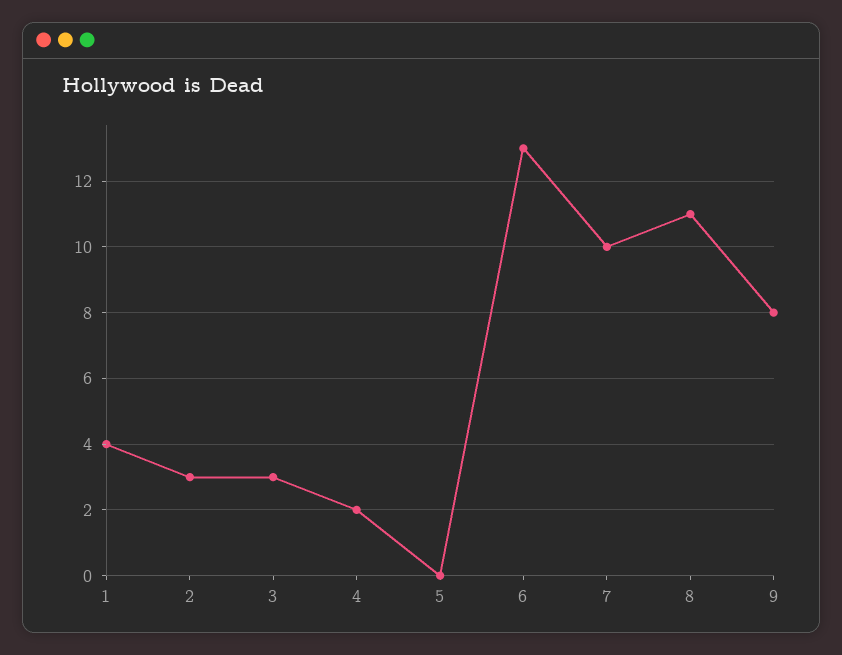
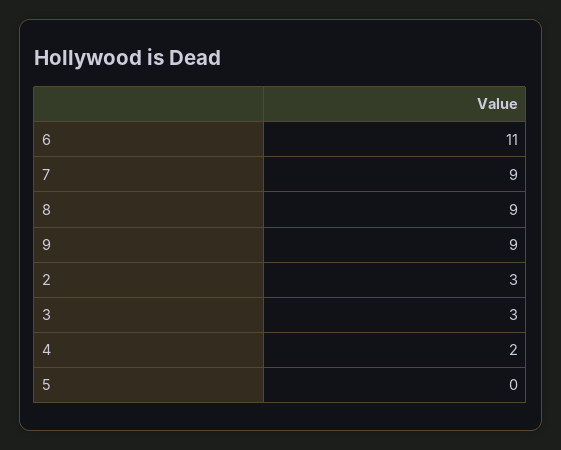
  {
-   "1": 4,
    "2": 3,
    "3": 3,
    "4": 2,
    "5": 0,
-   "6": 13,
+   "6": 11,
-   "7": 10,
+   "7": 9,
-   "8": 11,
+   "8": 9,
-   "9": 8
+   "9": 9
  }

